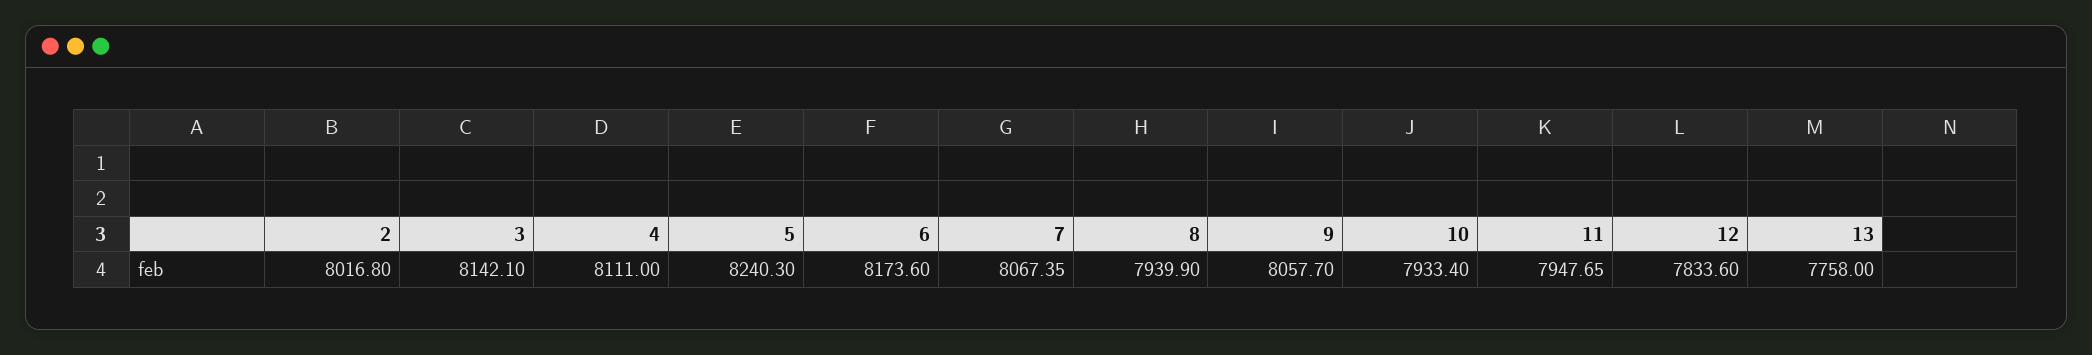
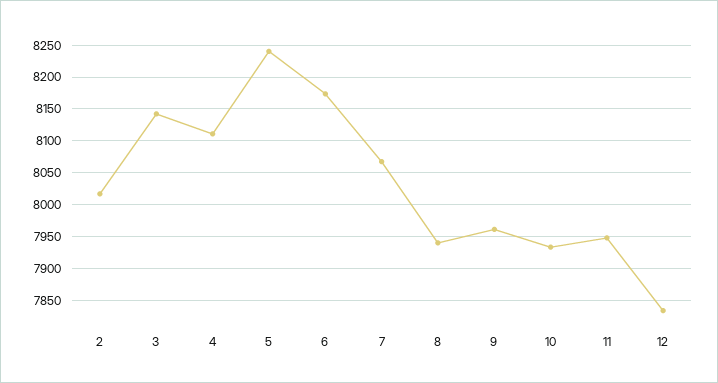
  {
    "2": 8016.8,
    "3": 8142.1,
    "4": 8111,
    "5": 8240.3,
    "6": 8173.6,
    "7": 8067.35,
    "8": 7939.9,
-   "9": 8057.7,
+   "9": 7960,
    "10": 7933.4,
    "11": 7947.65,
-   "12": 7833.6,
+   "12": 7833.6
-   "13": 7758
  }

